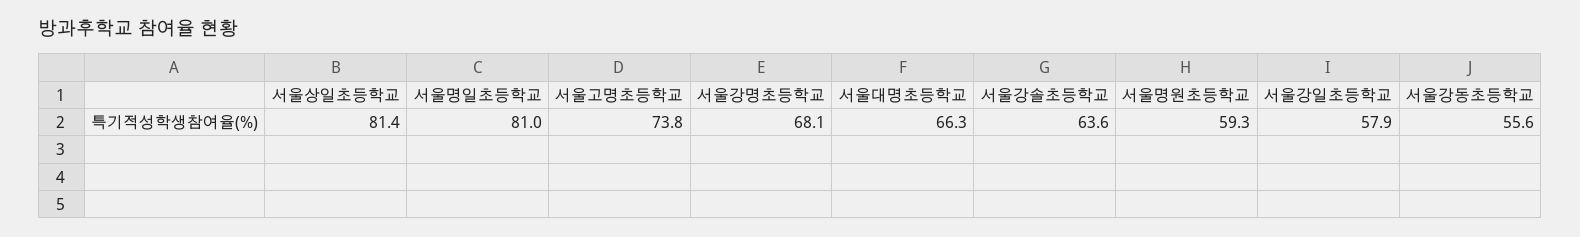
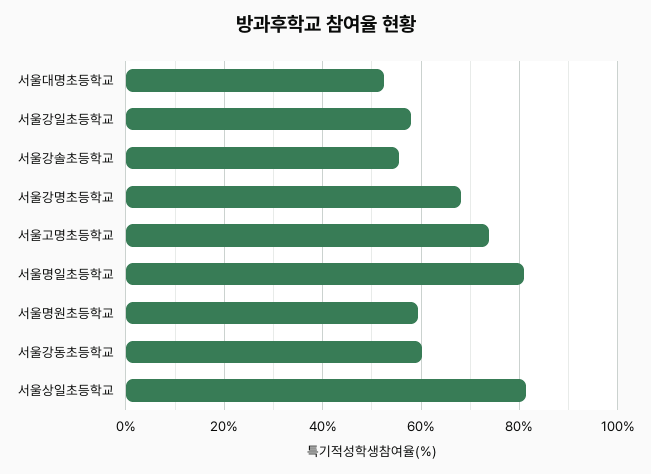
  {
    "서울상일초등학교": 81.4,
    "서울명일초등학교": 81,
    "서울고명초등학교": 73.8,
    "서울강명초등학교": 68.1,
-   "서울대명초등학교": 66.3,
+   "서울대명초등학교": 52,
-   "서울강솔초등학교": 63.6,
+   "서울강솔초등학교": 56,
    "서울명원초등학교": 59.3,
    "서울강일초등학교": 57.9,
-   "서울강동초등학교": 55.6
+   "서울강동초등학교": 60
  }

